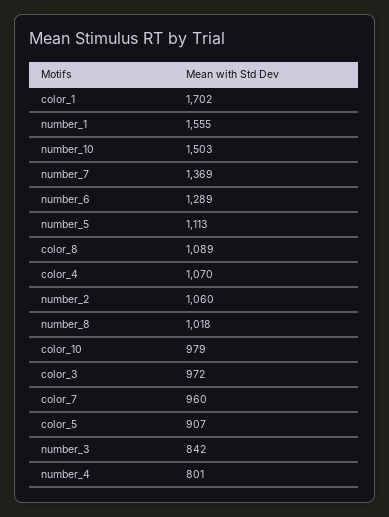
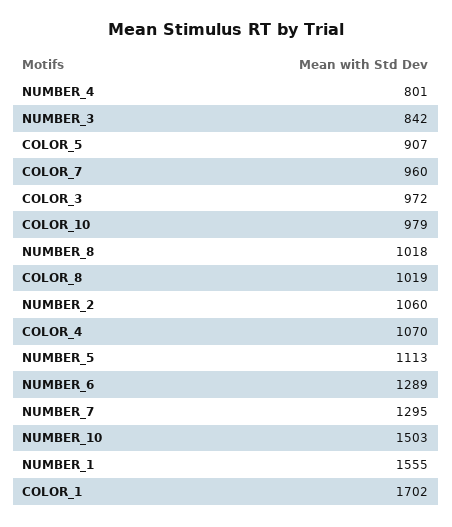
  {
    "color_1": 1702,
    "number_1": 1555,
    "number_10": 1503,
-   "number_7": 1369,
+   "number_7": 1295,
    "number_6": 1289,
    "number_5": 1113,
-   "color_8": 1089,
+   "color_8": 1019,
    "color_4": 1070,
    "number_2": 1060,
    "number_8": 1018,
    "color_10": 979,
    "color_3": 972,
    "color_7": 960,
    "color_5": 907,
    "number_3": 842,
    "number_4": 801
  }

